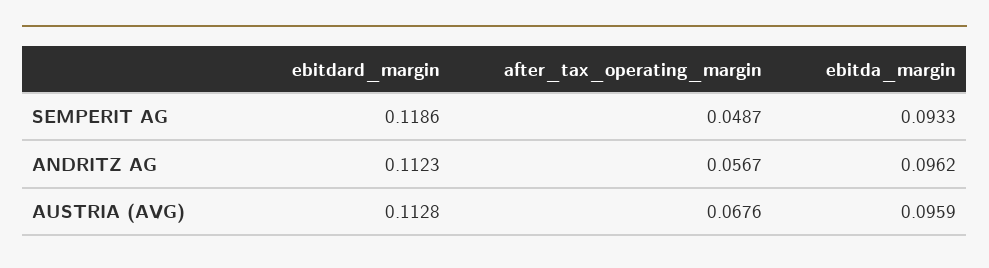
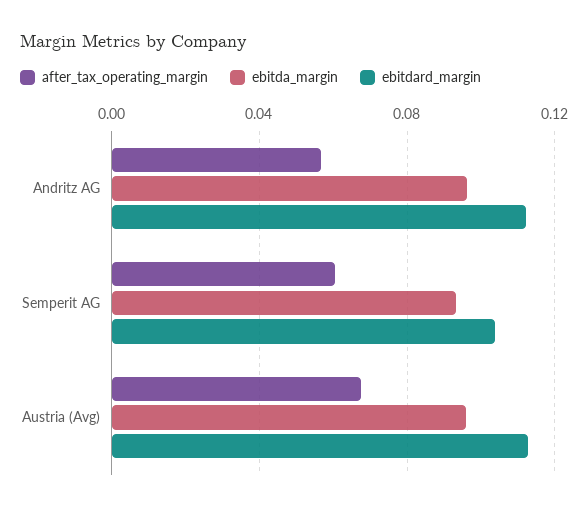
  {
    "ebitdard_margin": {
-     "SEMPERIT AG": 0.1186,
+     "SEMPERIT AG": 0.105,
      "ANDRITZ AG": 0.1123,
      "AUSTRIA (AVG)": 0.1128
    },
    "after_tax_operating_margin": {
-     "SEMPERIT AG": 0.0487,
+     "SEMPERIT AG": 0.06,
      "ANDRITZ AG": 0.0567,
      "AUSTRIA (AVG)": 0.0676
    },
    "ebitda_margin": {
      "SEMPERIT AG": 0.0933,
      "ANDRITZ AG": 0.0962,
      "AUSTRIA (AVG)": 0.0959
    }
  }

